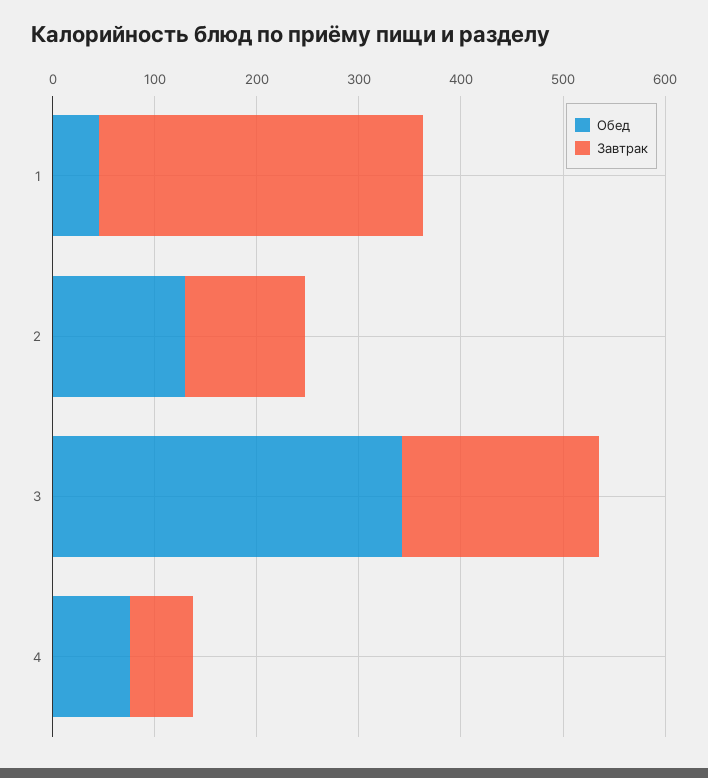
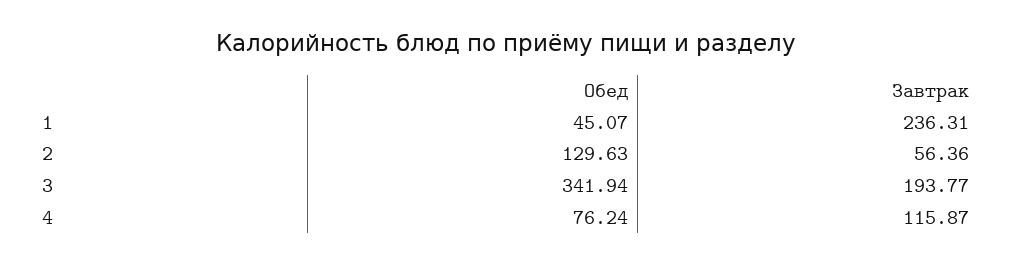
  {
    "Обед": {
      "1": 45.07,
      "2": 129.63,
      "3": 341.94,
      "4": 76.24
    },
    "Завтрак": {
-     "1": 320,
+     "1": 236.31,
-     "2": 120,
+     "2": 56.36,
      "3": 193.77,
-     "4": 60
+     "4": 115.87
    }
  }

